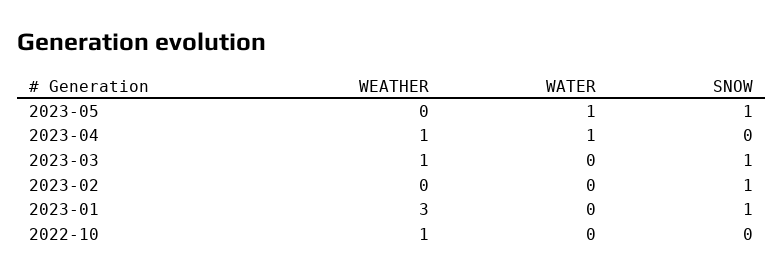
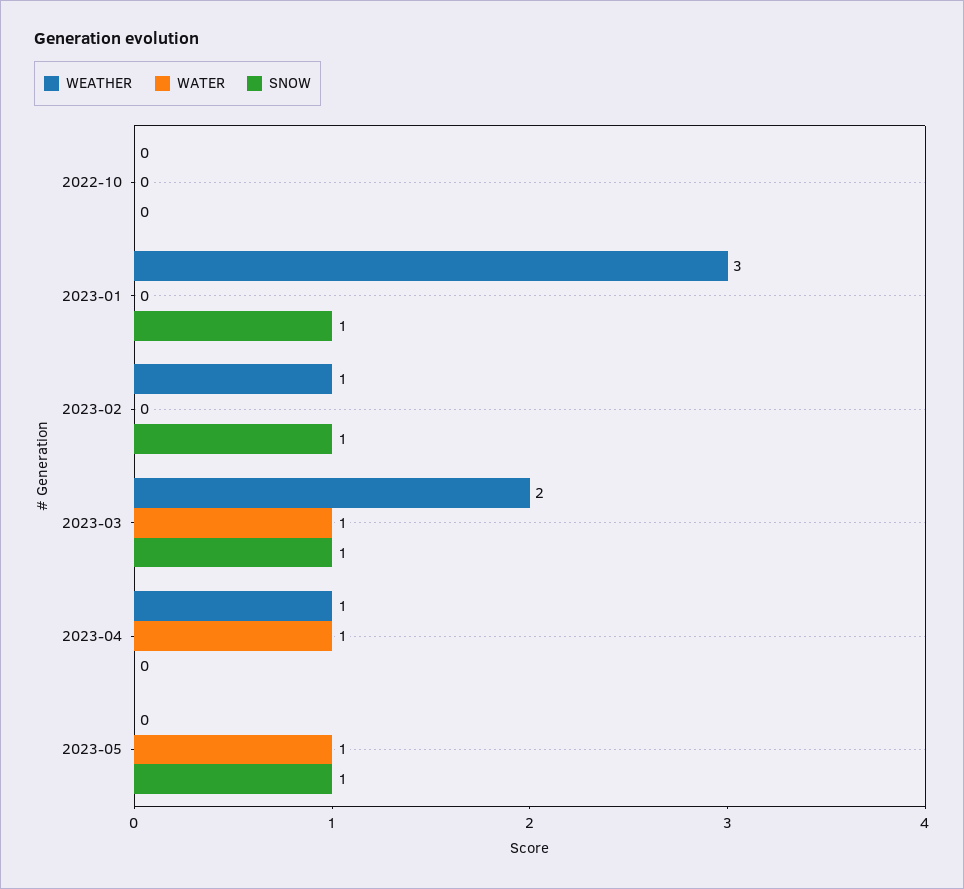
  {
    "WEATHER": {
      "2023-05": 0,
      "2023-04": 1,
-     "2023-03": 1,
+     "2023-03": 2,
-     "2023-02": 0,
+     "2023-02": 1,
      "2023-01": 3,
-     "2022-10": 1
+     "2022-10": 0
    },
    "WATER": {
      "2023-05": 1,
      "2023-04": 1,
-     "2023-03": 0,
+     "2023-03": 1,
      "2023-02": 0,
      "2023-01": 0,
      "2022-10": 0
    },
    "SNOW": {
      "2023-05": 1,
      "2023-04": 0,
      "2023-03": 1,
      "2023-02": 1,
      "2023-01": 1,
      "2022-10": 0
    }
  }

